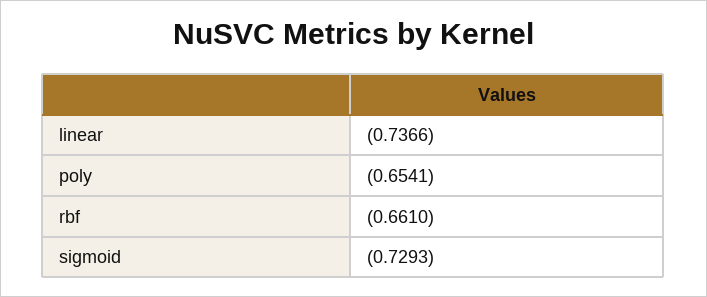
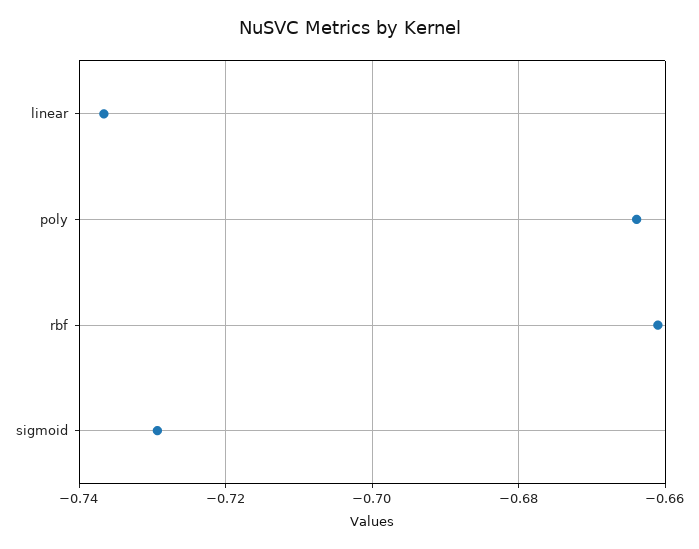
  {
    "linear": -0.7366,
-   "poly": -0.6541,
+   "poly": -0.664,
    "rbf": -0.661,
    "sigmoid": -0.7293
  }

